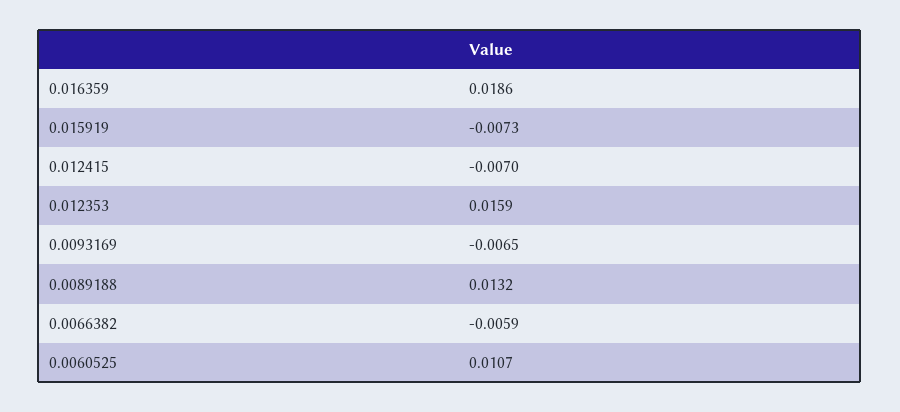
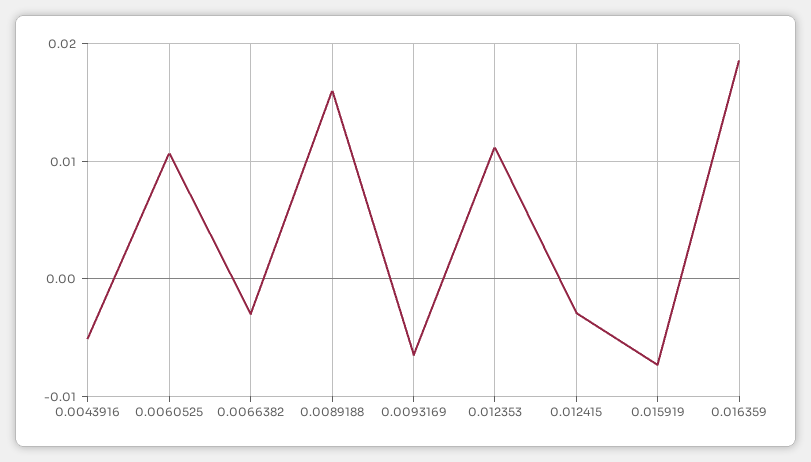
  {
    "0.016359": 0.0186,
    "0.015919": -0.0073,
-   "0.012415": -0.007,
+   "0.012415": -0.003,
-   "0.012353": 0.0159,
+   "0.012353": 0.011,
    "0.0093169": -0.0065,
-   "0.0089188": 0.0132,
+   "0.0089188": 0.016,
-   "0.0066382": -0.0059,
+   "0.0066382": -0.003,
-   "0.0060525": 0.0107
+   "0.0060525": 0.0107,
+   "0.0043916": -0.005
  }

